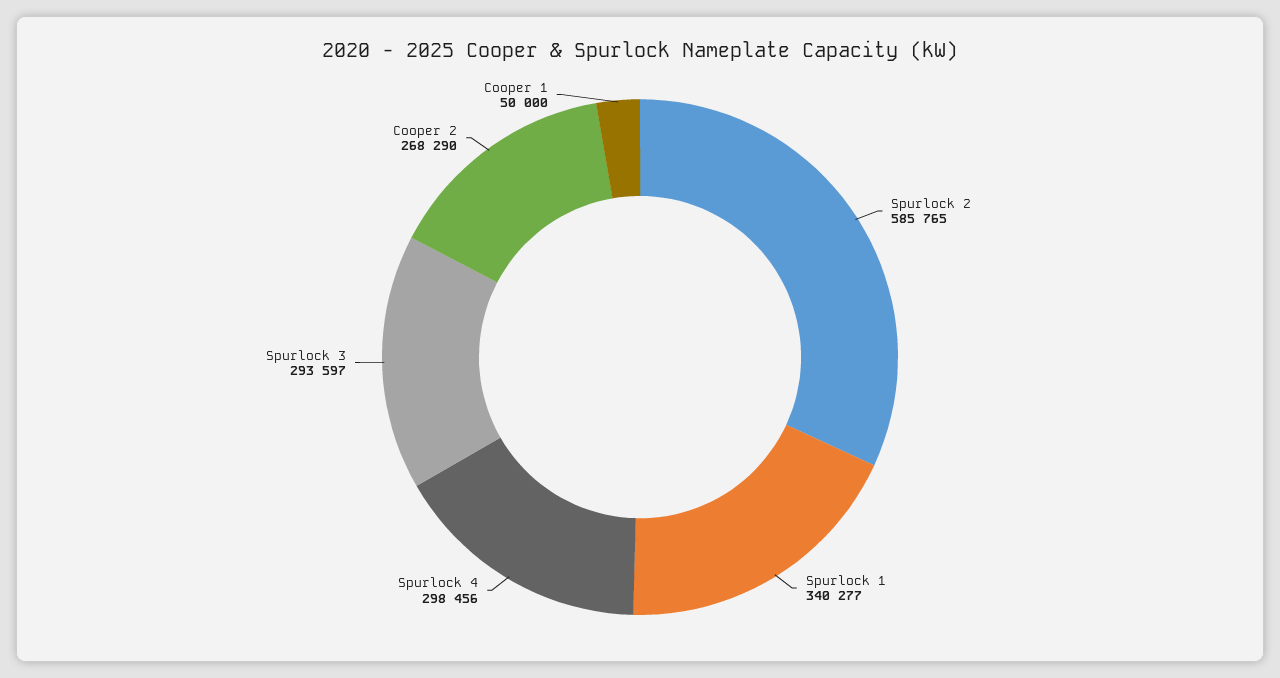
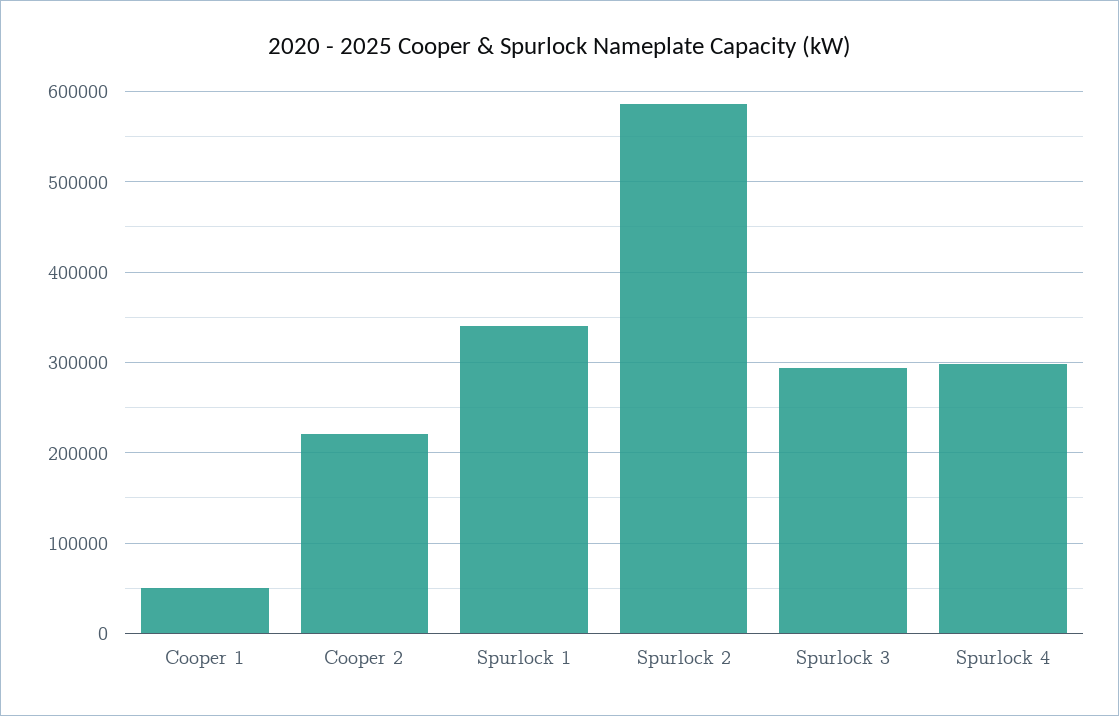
  {
    "Spurlock 2": 585765,
    "Spurlock 1": 340277,
    "Spurlock 4": 298456,
    "Spurlock 3": 293597,
-   "Cooper 2": 268290,
+   "Cooper 2": 220000,
    "Cooper 1": 50000
  }

